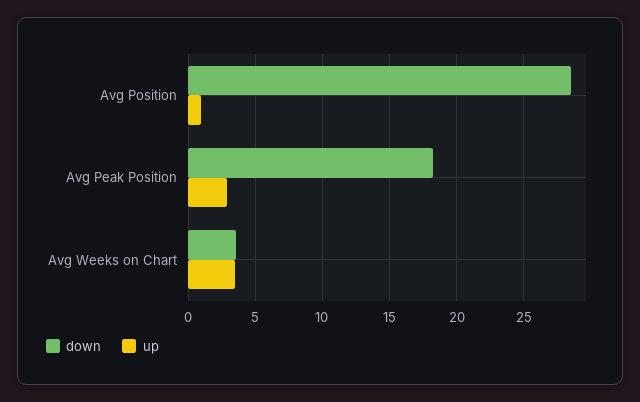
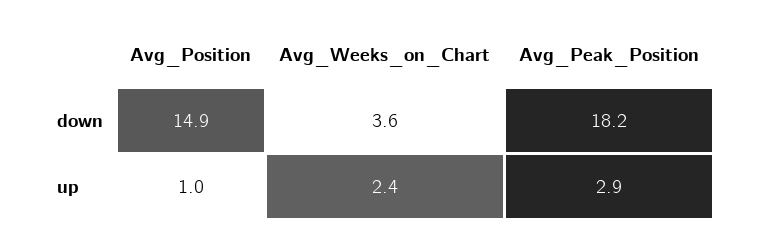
  {
    "down": {
-     "Avg Position": 28.5,
+     "Avg Position": 14.9,
      "Avg Peak Position": 18.2,
      "Avg Weeks on Chart": 3.6
    },
    "up": {
      "Avg Position": 1,
      "Avg Peak Position": 2.9,
-     "Avg Weeks on Chart": 3.5
+     "Avg Weeks on Chart": 2.4
    }
  }

